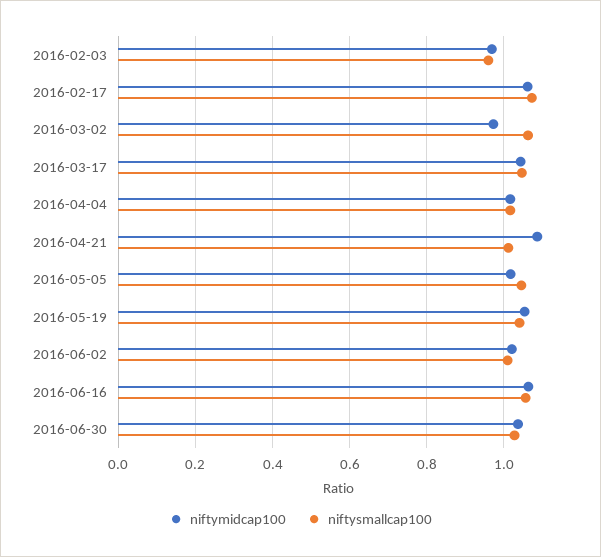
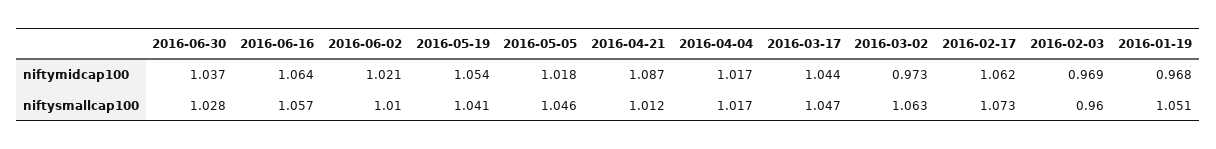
  {
    "niftymidcap100": {
      "2016-02-03": 0.969,
      "2016-02-17": 1.062,
      "2016-03-02": 0.973,
      "2016-03-17": 1.044,
      "2016-04-04": 1.017,
      "2016-04-21": 1.087,
      "2016-05-05": 1.018,
      "2016-05-19": 1.054,
      "2016-06-02": 1.021,
      "2016-06-16": 1.064,
-     "2016-06-30": 1.037
+     "2016-06-30": 1.037,
+     "2016-01-19": 0.968
    },
    "niftysmallcap100": {
      "2016-02-03": 0.96,
      "2016-02-17": 1.073,
      "2016-03-02": 1.063,
      "2016-03-17": 1.047,
      "2016-04-04": 1.017,
      "2016-04-21": 1.012,
      "2016-05-05": 1.046,
      "2016-05-19": 1.041,
      "2016-06-02": 1.01,
      "2016-06-16": 1.057,
-     "2016-06-30": 1.028
+     "2016-06-30": 1.028,
+     "2016-01-19": 1.051
    }
  }

